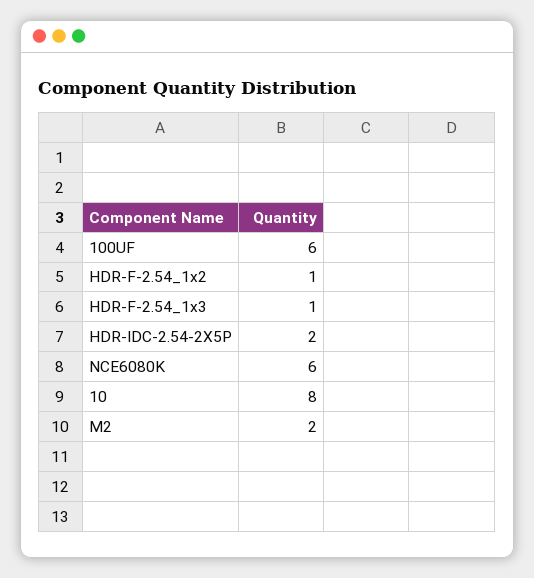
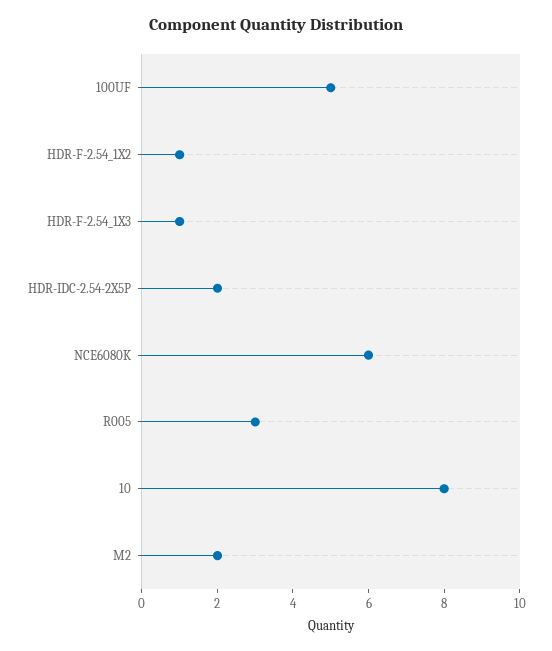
  {
-   "100UF": 6,
+   "100UF": 5,
    "HDR-F-2.54_1x2": 1,
    "HDR-F-2.54_1x3": 1,
    "HDR-IDC-2.54-2X5P": 2,
    "NCE6080K": 6,
    "10": 8,
-   "M2": 2
+   "M2": 2,
+   "R005": 3
  }

